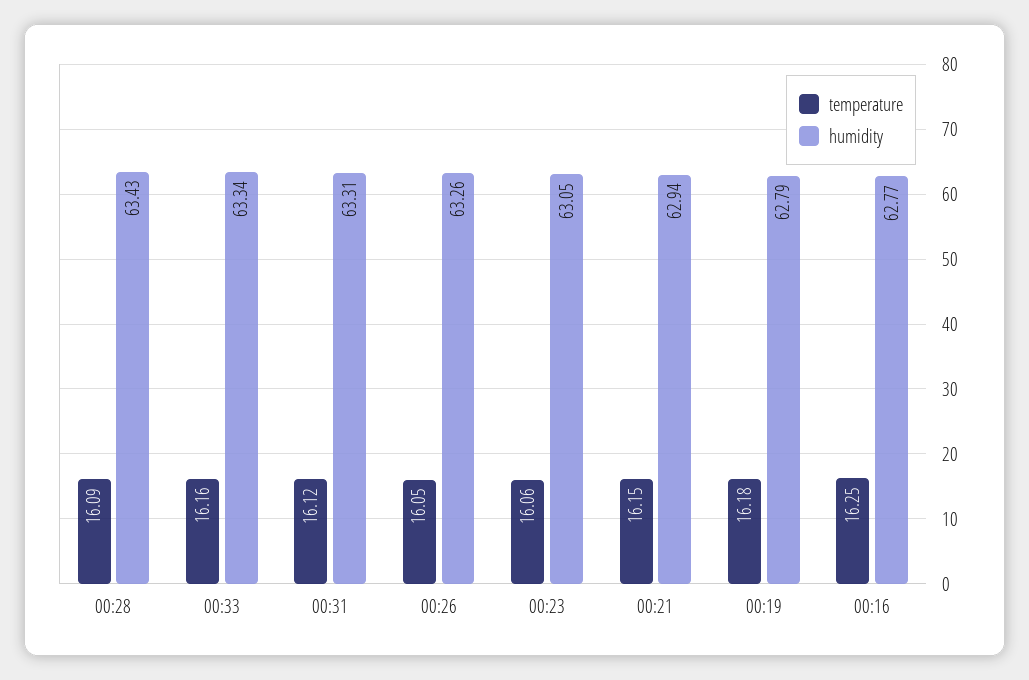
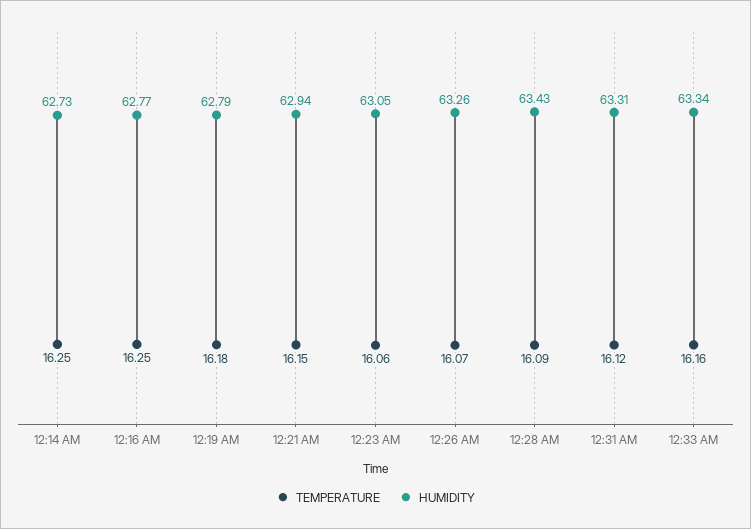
  {
    "temperature": {
      "00:28": 16.09,
      "00:33": 16.16,
      "00:31": 16.12,
-     "00:26": 16.05,
+     "00:26": 16.07,
      "00:23": 16.06,
      "00:21": 16.15,
      "00:19": 16.18,
-     "00:16": 16.25
+     "00:16": 16.25,
+     "12:14 AM": 16.25
    },
    "humidity": {
      "00:28": 63.43,
      "00:33": 63.34,
      "00:31": 63.31,
      "00:26": 63.26,
      "00:23": 63.05,
      "00:21": 62.94,
      "00:19": 62.79,
-     "00:16": 62.77
+     "00:16": 62.77,
+     "12:14 AM": 62.73
    }
  }

